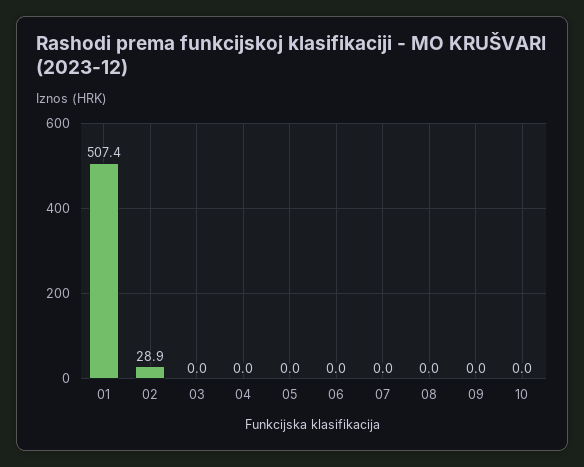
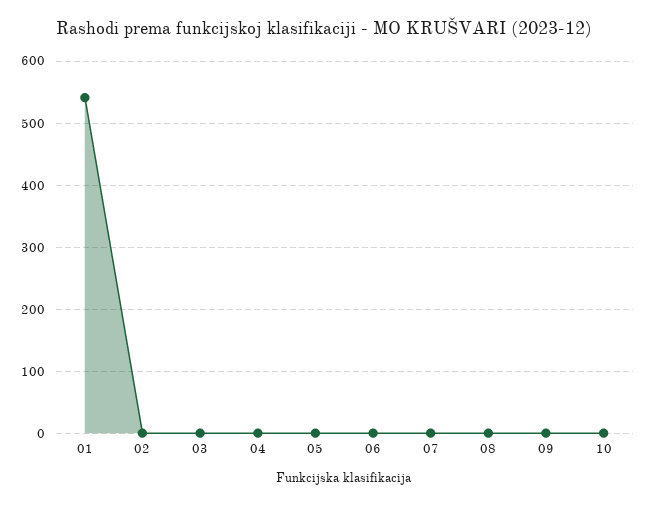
  {
-   "01": 507.4,
+   "01": 540,
-   "02": 28.9,
+   "02": 0,
    "03": 0,
    "04": 0,
    "05": 0,
    "06": 0,
    "07": 0,
    "08": 0,
    "09": 0,
    "10": 0
  }

